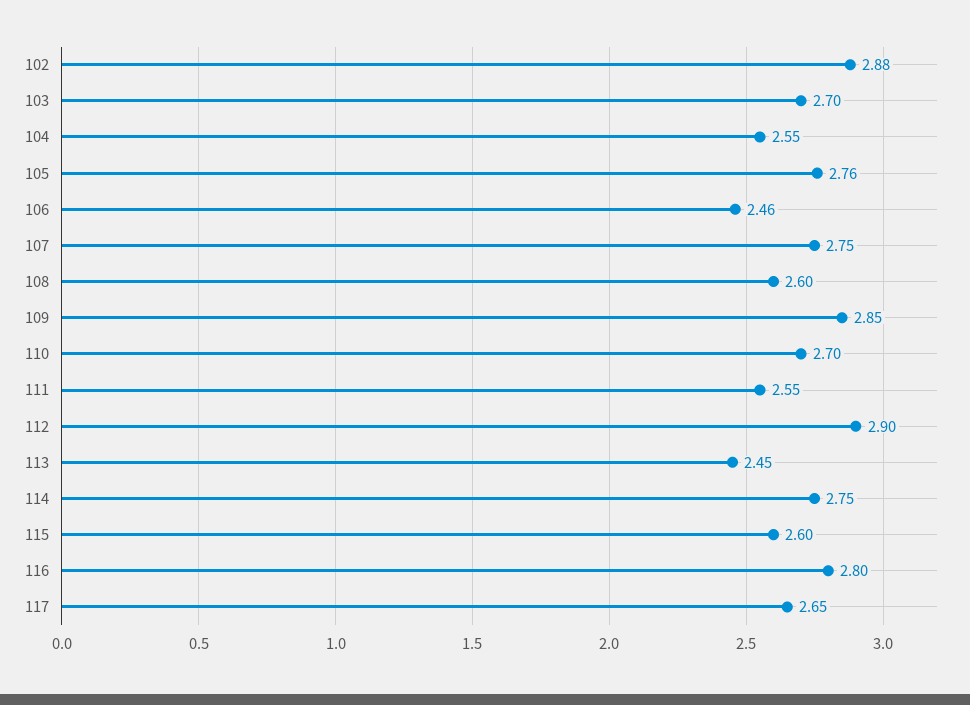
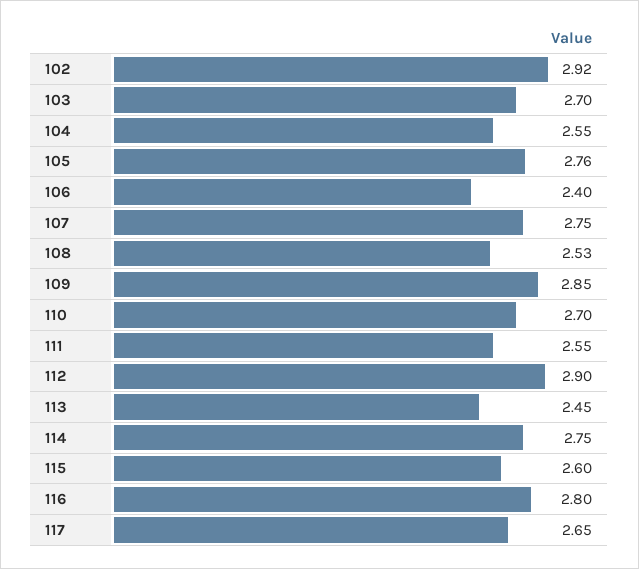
  {
-   "102": 2.88,
+   "102": 2.92,
    "103": 2.7,
    "104": 2.55,
    "105": 2.76,
-   "106": 2.46,
+   "106": 2.4,
    "107": 2.75,
-   "108": 2.6,
+   "108": 2.53,
    "109": 2.85,
    "110": 2.7,
    "111": 2.55,
    "112": 2.9,
    "113": 2.45,
    "114": 2.75,
    "115": 2.6,
    "116": 2.8,
    "117": 2.65
  }

